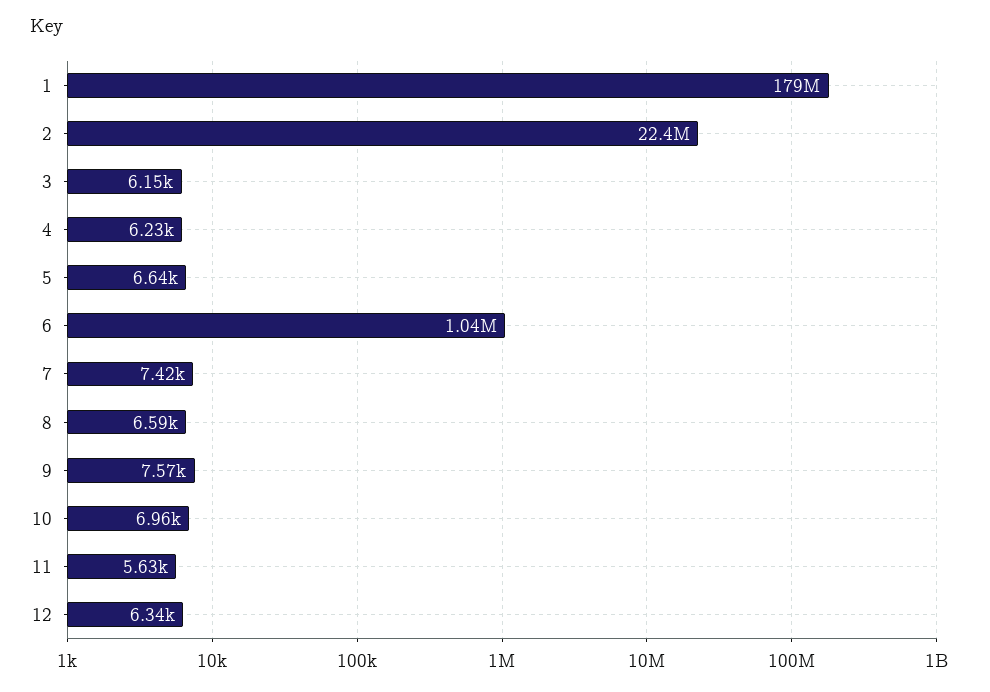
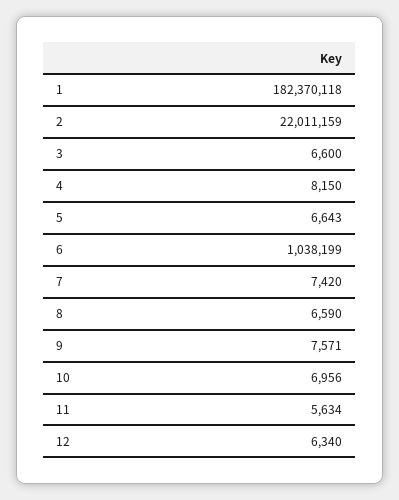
  {
-   "1": 179000000,
+   "1": 182370118,
-   "2": 22400000,
+   "2": 22011159,
-   "3": 6150,
+   "3": 6600,
-   "4": 6230,
+   "4": 8150,
    "5": 6643,
    "6": 1038199,
    "7": 7420,
    "8": 6590,
    "9": 7571,
    "10": 6956,
    "11": 5634,
    "12": 6340
  }

